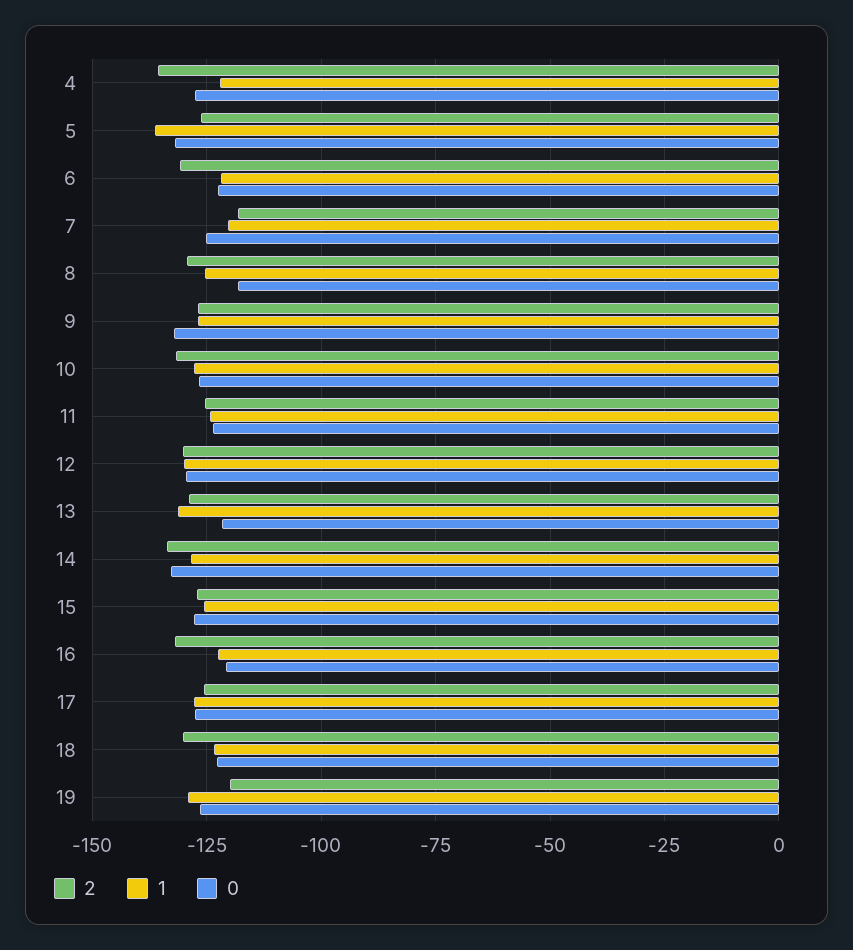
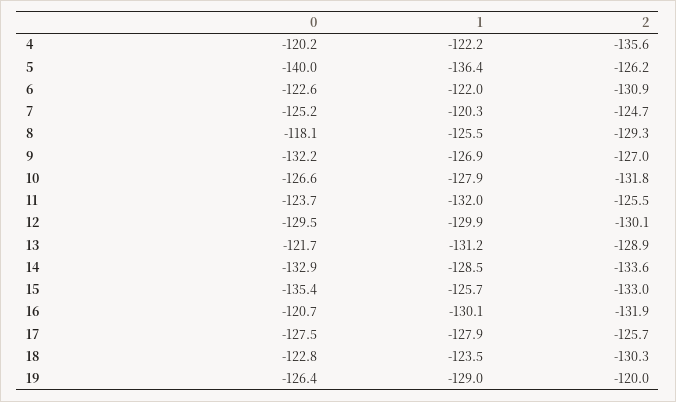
  {
    "2": {
      "4": -135.6,
      "5": -126.2,
      "6": -130.9,
-     "7": -117.5,
+     "7": -124.7,
      "8": -129.3,
      "9": -127,
      "10": -131.8,
      "11": -125.5,
      "12": -130.1,
      "13": -128.9,
      "14": -133.6,
-     "15": -127.5,
+     "15": -133,
      "16": -131.9,
      "17": -125.7,
      "18": -130.3,
      "19": -120
    },
    "1": {
      "4": -122.2,
      "5": -136.4,
      "6": -122,
      "7": -120.3,
      "8": -125.5,
      "9": -126.9,
      "10": -127.9,
-     "11": -125,
+     "11": -132,
      "12": -129.9,
      "13": -131.2,
      "14": -128.5,
      "15": -125.7,
-     "16": -122.5,
+     "16": -130.1,
      "17": -127.9,
      "18": -123.5,
      "19": -129
    },
    "0": {
-     "4": -127.5,
+     "4": -120.2,
-     "5": -132.5,
+     "5": -140,
      "6": -122.6,
      "7": -125.2,
      "8": -118.1,
      "9": -132.2,
      "10": -126.6,
      "11": -123.7,
      "12": -129.5,
      "13": -121.7,
      "14": -132.9,
-     "15": -127.5,
+     "15": -135.4,
      "16": -120.7,
      "17": -127.5,
      "18": -122.8,
      "19": -126.4
    }
  }

